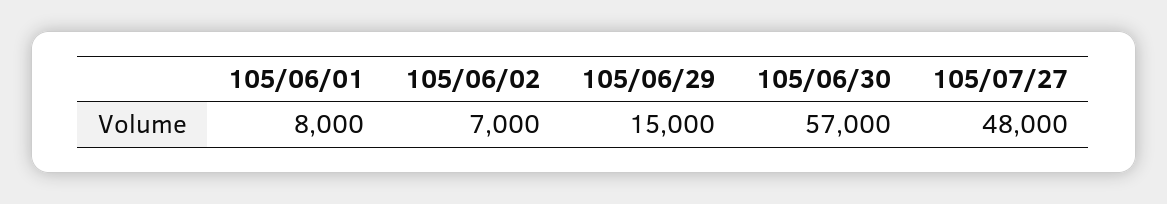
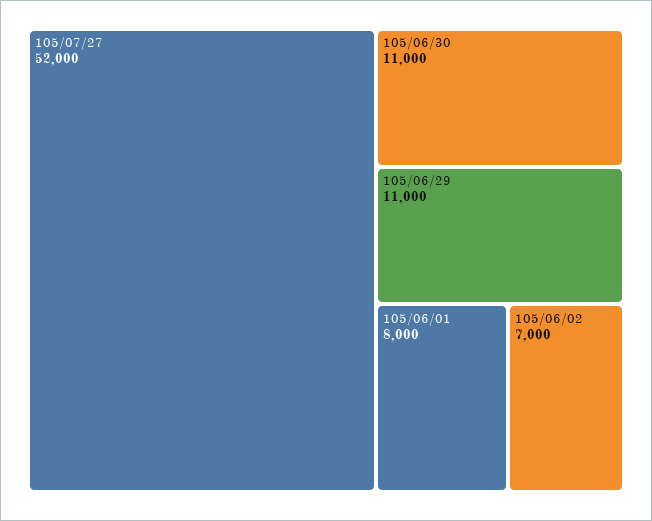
  {
    "105/06/01": 8000,
    "105/06/02": 7000,
-   "105/06/29": 15000,
+   "105/06/29": 11000,
-   "105/06/30": 57000,
+   "105/06/30": 11000,
-   "105/07/27": 48000
+   "105/07/27": 52000
  }

